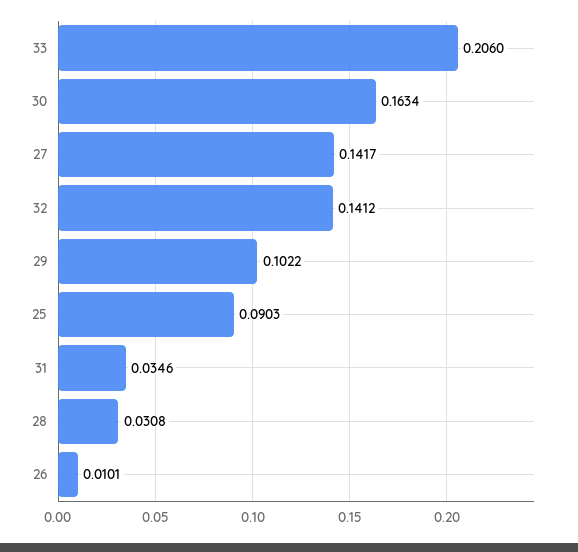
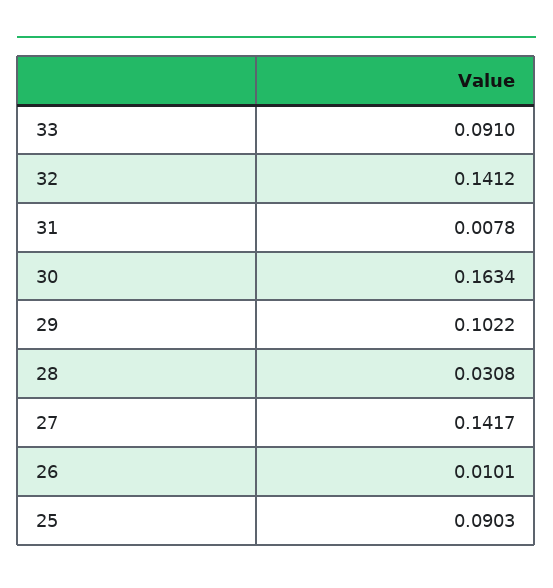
  {
-   "33": 0.206,
+   "33": 0.091,
    "30": 0.1634,
    "27": 0.1417,
    "32": 0.1412,
    "29": 0.1022,
    "25": 0.0903,
-   "31": 0.0346,
+   "31": 0.0078,
    "28": 0.0308,
    "26": 0.0101
  }

